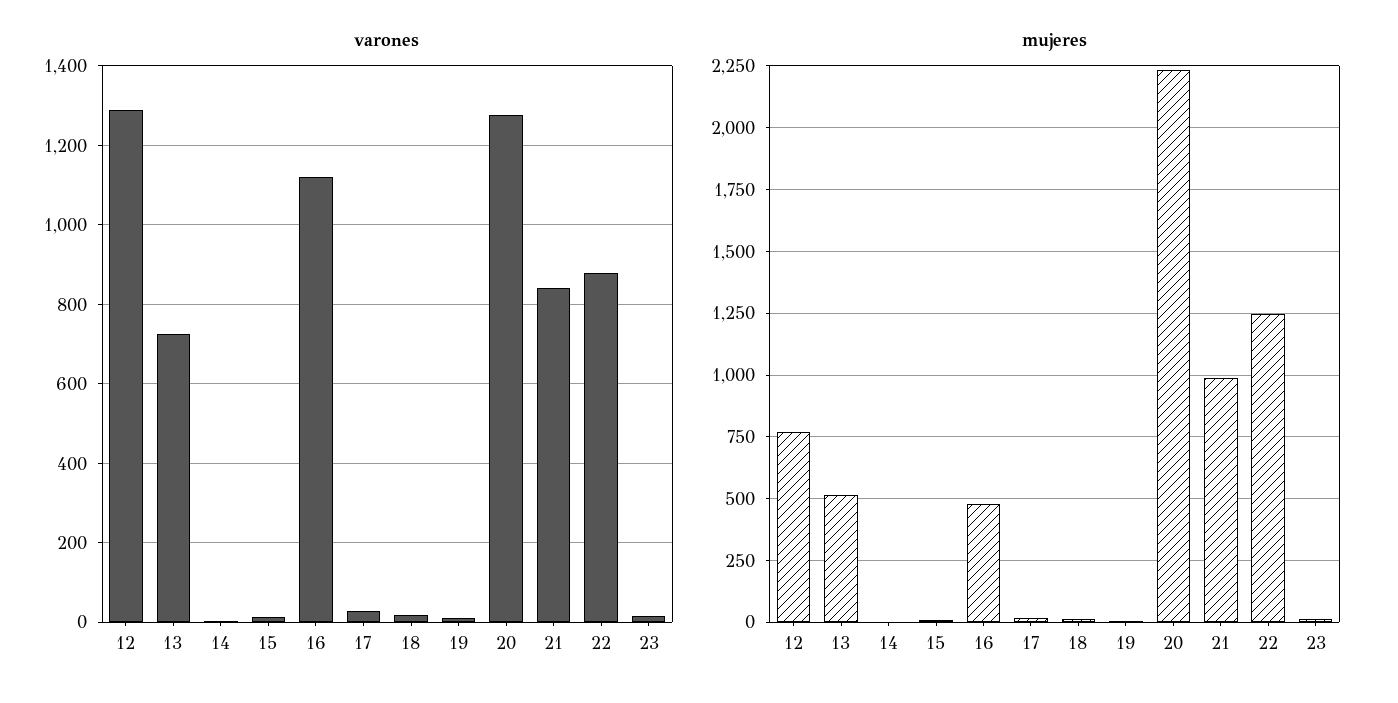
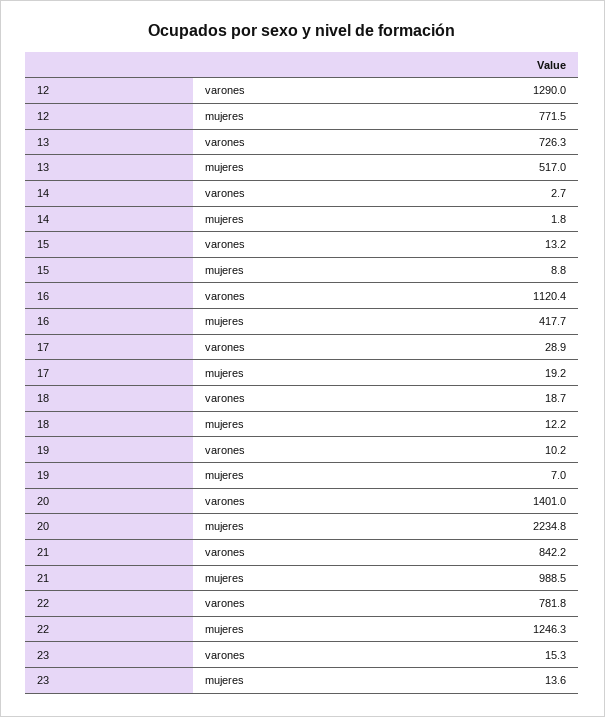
  {
    "varones": {
      "12": 1290,
      "13": 726.3,
      "14": 2.7,
      "15": 13.2,
      "16": 1120.4,
      "17": 28.9,
      "18": 18.7,
      "19": 10.2,
-     "20": 1280,
+     "20": 1401,
      "21": 842.2,
-     "22": 880,
+     "22": 781.8,
      "23": 15.3
    },
    "mujeres": {
      "12": 771.5,
      "13": 517,
      "14": 1.8,
      "15": 8.8,
-     "16": 475,
+     "16": 417.7,
      "17": 19.2,
      "18": 12.2,
      "19": 7,
      "20": 2234.8,
      "21": 988.5,
      "22": 1246.3,
      "23": 13.6
    }
  }

